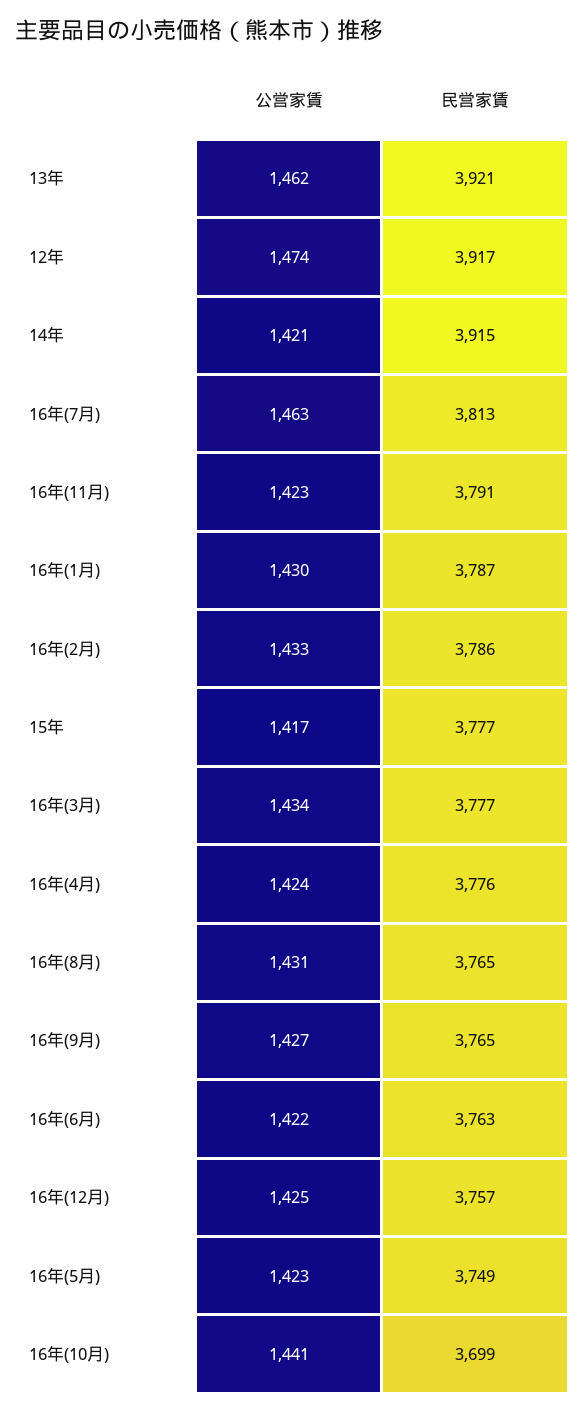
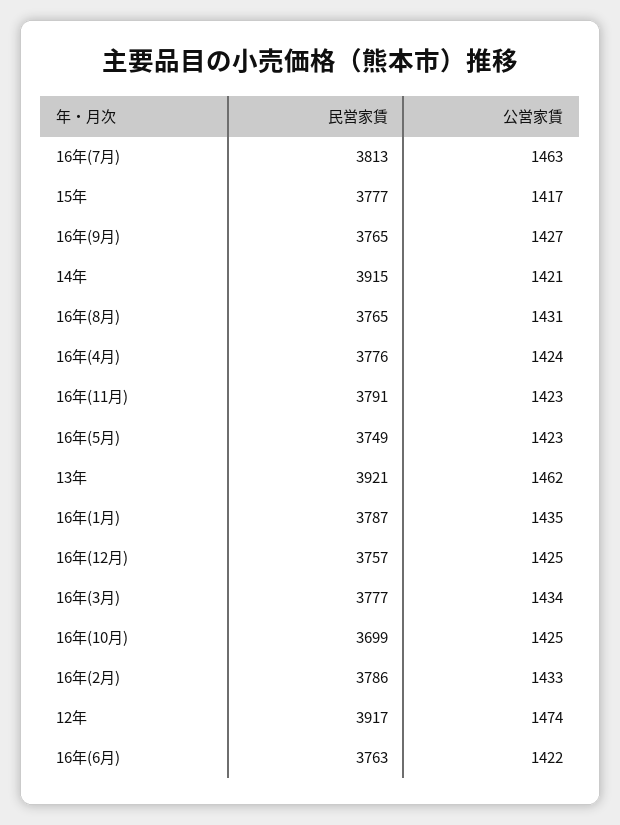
  {
    "公営家賃": {
      "13年": 1462,
      "12年": 1474,
      "14年": 1421,
      "16年(7月)": 1463,
      "16年(11月)": 1423,
-     "16年(1月)": 1430,
+     "16年(1月)": 1435,
      "16年(2月)": 1433,
      "15年": 1417,
      "16年(3月)": 1434,
      "16年(4月)": 1424,
      "16年(8月)": 1431,
      "16年(9月)": 1427,
      "16年(6月)": 1422,
      "16年(12月)": 1425,
      "16年(5月)": 1423,
-     "16年(10月)": 1441
+     "16年(10月)": 1425
    },
    "民営家賃": {
      "13年": 3921,
      "12年": 3917,
      "14年": 3915,
      "16年(7月)": 3813,
      "16年(11月)": 3791,
      "16年(1月)": 3787,
      "16年(2月)": 3786,
      "15年": 3777,
      "16年(3月)": 3777,
      "16年(4月)": 3776,
      "16年(8月)": 3765,
      "16年(9月)": 3765,
      "16年(6月)": 3763,
      "16年(12月)": 3757,
      "16年(5月)": 3749,
      "16年(10月)": 3699
    }
  }

